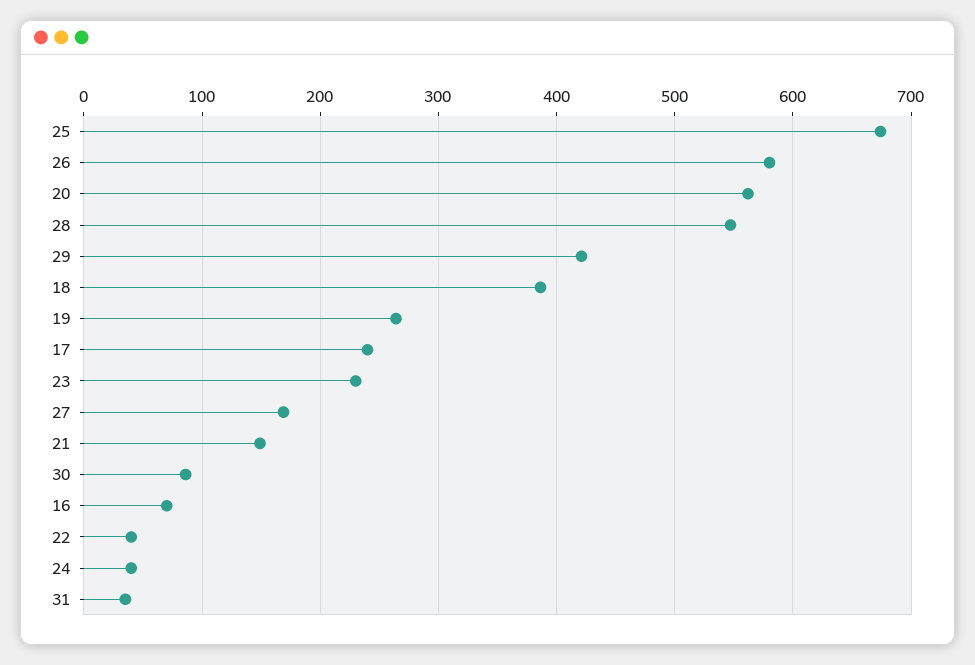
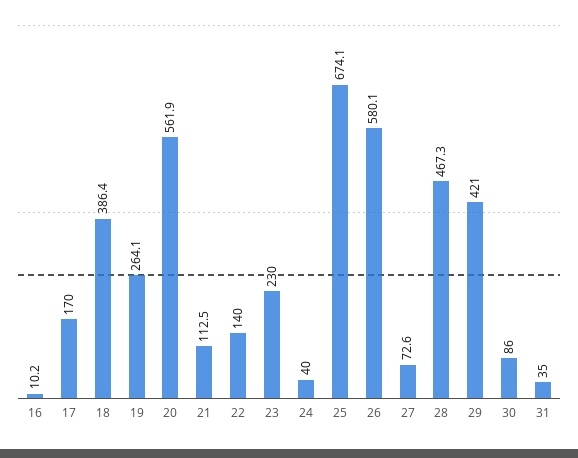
  {
    "25": 674.1,
    "26": 580.1,
    "20": 561.9,
-   "28": 550,
+   "28": 467.3,
    "29": 421,
    "18": 386.4,
    "19": 264.1,
-   "17": 240,
+   "17": 170,
    "23": 230,
-   "27": 170,
+   "27": 72.6,
-   "21": 150,
+   "21": 112.5,
    "30": 86,
-   "16": 70,
+   "16": 10.2,
-   "22": 40,
+   "22": 140,
    "24": 40,
    "31": 35
  }

